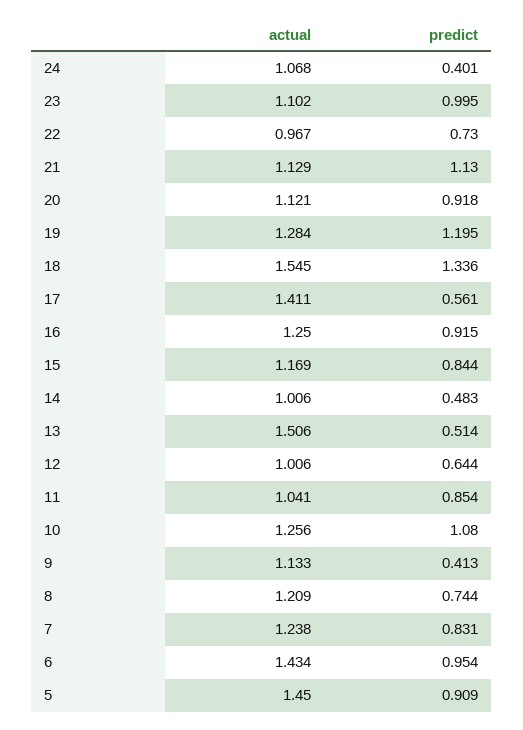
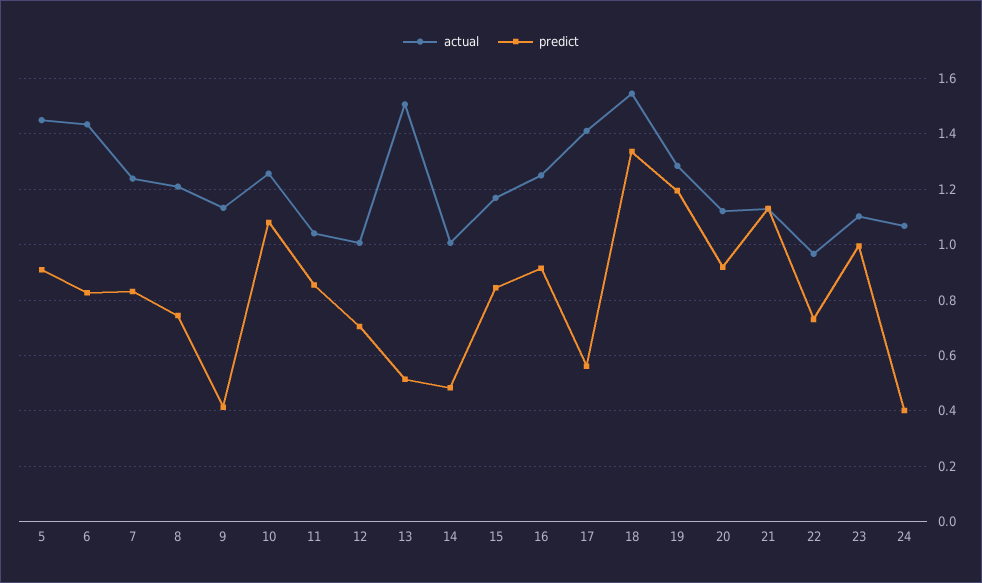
  {
    "actual": {
      "24": 1.068,
      "23": 1.102,
      "22": 0.967,
      "21": 1.129,
      "20": 1.121,
      "19": 1.284,
      "18": 1.545,
      "17": 1.411,
      "16": 1.25,
      "15": 1.169,
      "14": 1.006,
      "13": 1.506,
      "12": 1.006,
      "11": 1.041,
      "10": 1.256,
      "9": 1.133,
      "8": 1.209,
      "7": 1.238,
      "6": 1.434,
      "5": 1.45
    },
    "predict": {
      "24": 0.401,
      "23": 0.995,
      "22": 0.73,
      "21": 1.13,
      "20": 0.918,
      "19": 1.195,
      "18": 1.336,
      "17": 0.561,
      "16": 0.915,
      "15": 0.844,
      "14": 0.483,
      "13": 0.514,
-     "12": 0.644,
+     "12": 0.7,
      "11": 0.854,
      "10": 1.08,
      "9": 0.413,
      "8": 0.744,
      "7": 0.831,
-     "6": 0.954,
+     "6": 0.825,
      "5": 0.909
    }
  }

